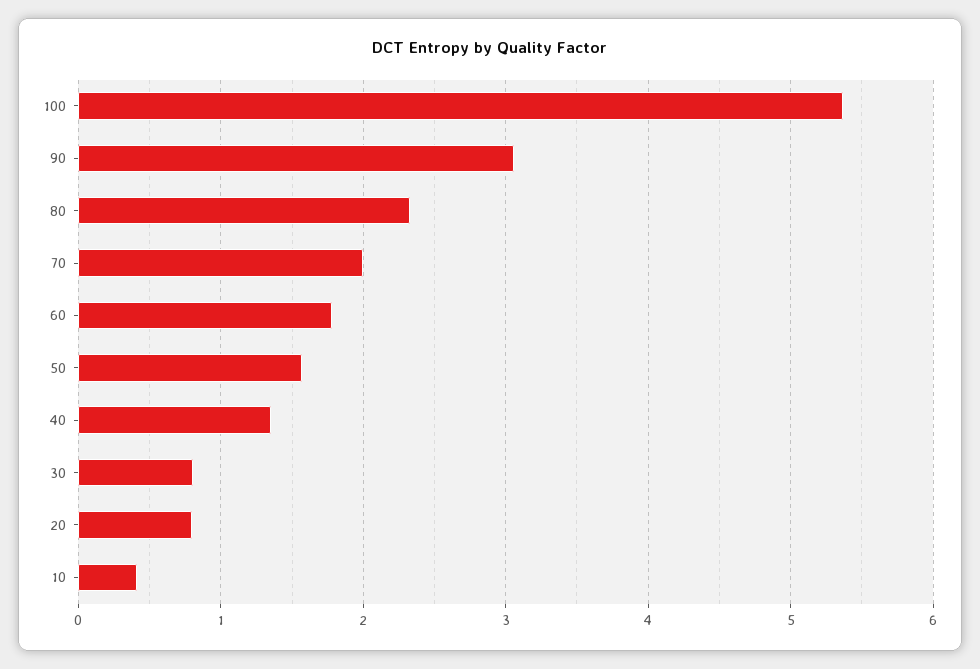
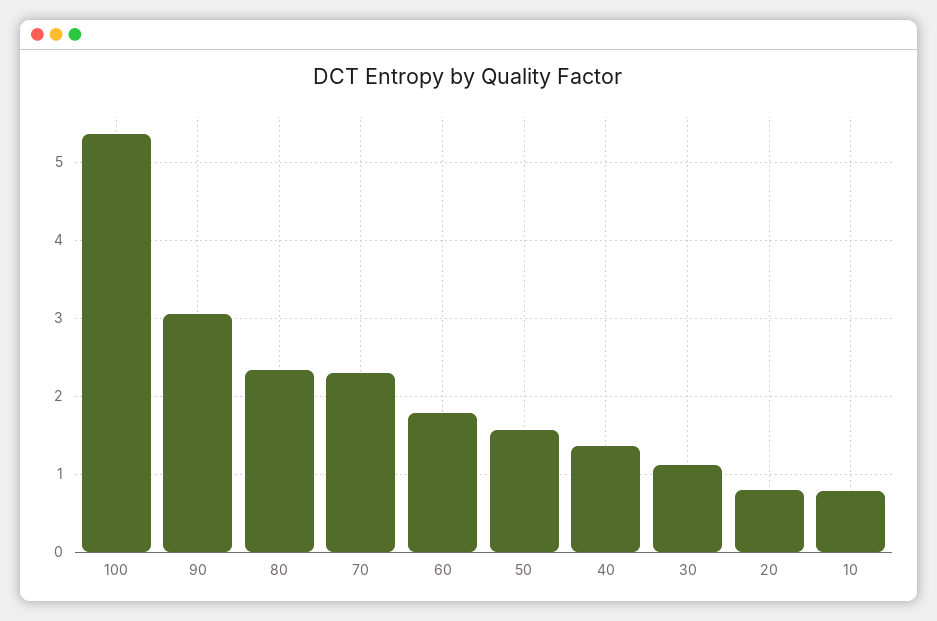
  {
    "100": 5.4,
    "90": 3.1,
    "80": 2.3,
-   "70": 2,
+   "70": 2.3,
    "60": 1.8,
    "50": 1.6,
    "40": 1.4,
-   "30": 0.8,
+   "30": 1.1,
    "20": 0.8,
-   "10": 0.4
+   "10": 0.8
  }

